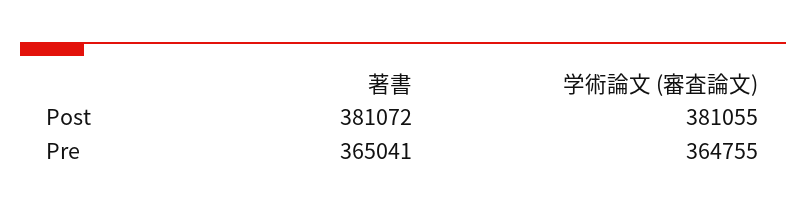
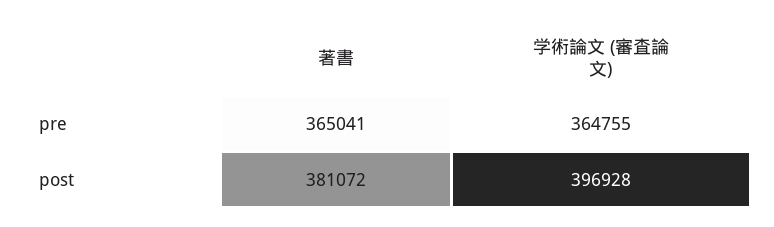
  {
    "著書": {
      "Post": 381072,
      "Pre": 365041
    },
    "学術論文 (審査論文)": {
-     "Post": 381055,
+     "Post": 396928,
      "Pre": 364755
    }
  }

